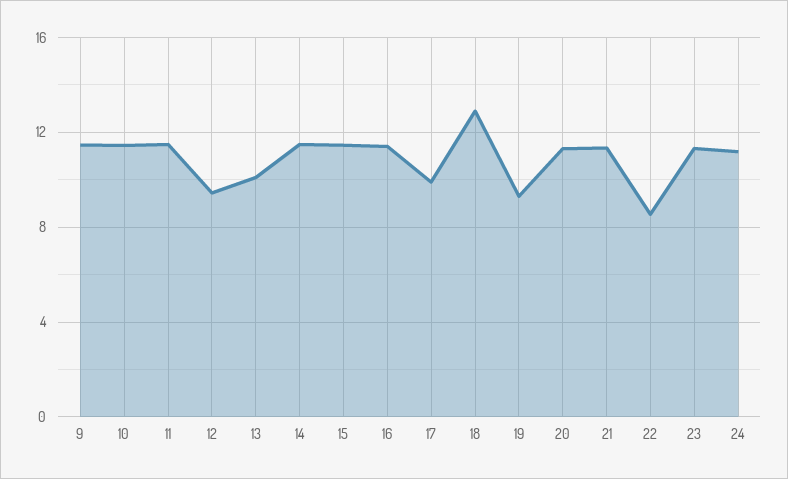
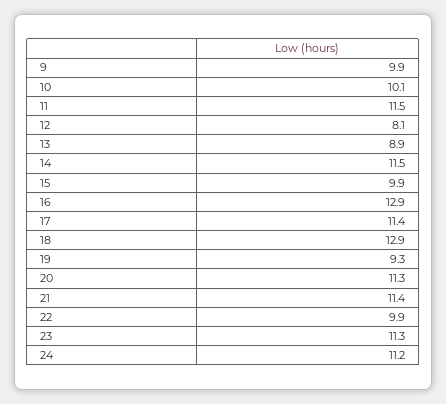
  {
-   "9": 11.5,
+   "9": 9.9,
-   "10": 11.5,
+   "10": 10.1,
    "11": 11.5,
-   "12": 9.5,
+   "12": 8.1,
-   "13": 10,
+   "13": 8.9,
    "14": 11.5,
-   "15": 11.5,
+   "15": 9.9,
-   "16": 11.5,
+   "16": 12.9,
-   "17": 10,
+   "17": 11.4,
    "18": 12.9,
    "19": 9.3,
    "20": 11.3,
    "21": 11.4,
-   "22": 8.5,
+   "22": 9.9,
    "23": 11.3,
    "24": 11.2
  }

